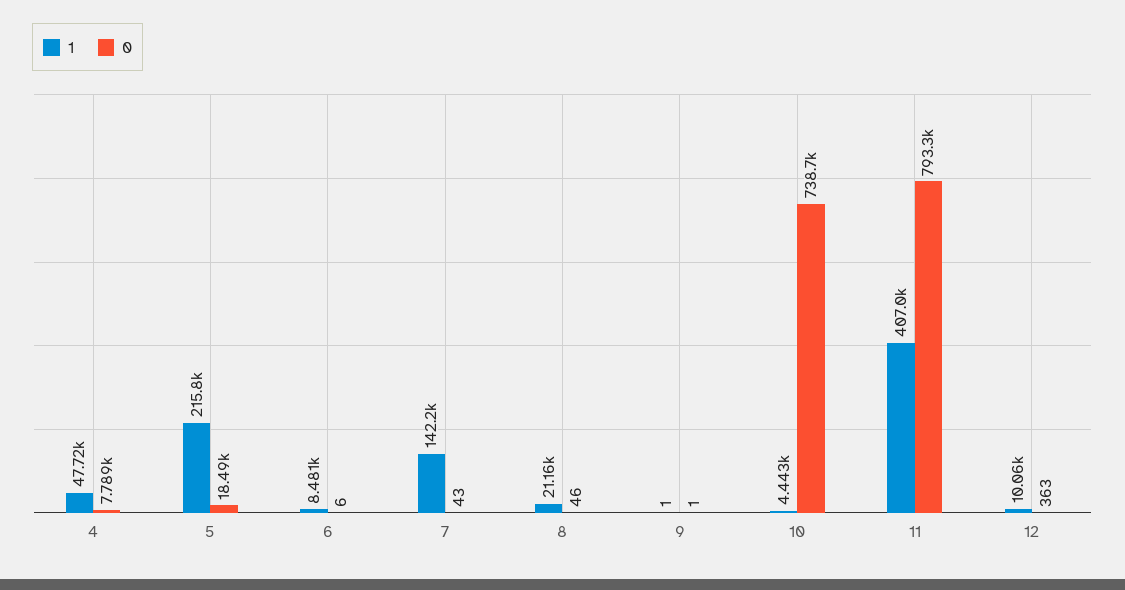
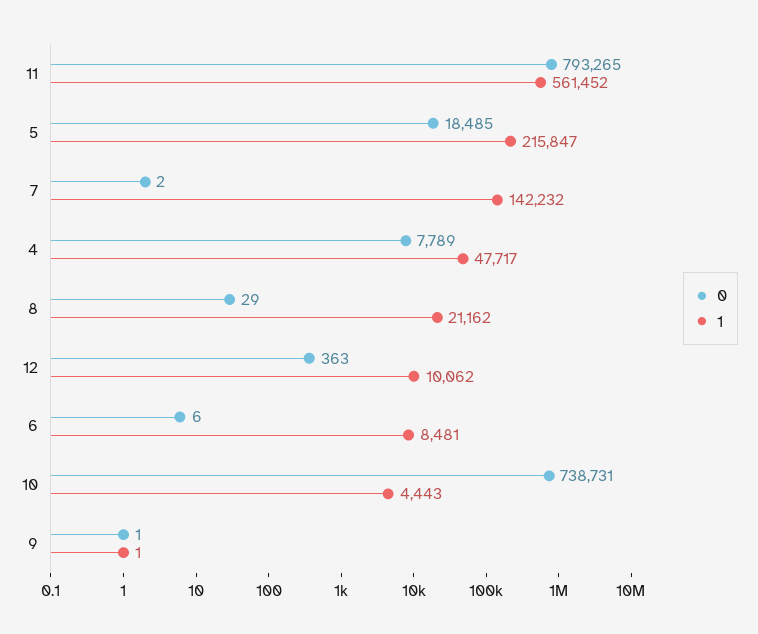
  {
    "1": {
      "4": 47717,
      "5": 215847,
      "6": 8481,
      "7": 142232,
      "8": 21162,
      "9": 1,
      "10": 4443,
-     "11": 407000,
+     "11": 561452,
      "12": 10062
    },
    "0": {
      "4": 7789,
      "5": 18485,
      "6": 6,
-     "7": 43,
+     "7": 2,
-     "8": 46,
+     "8": 29,
      "9": 1,
      "10": 738731,
      "11": 793265,
      "12": 363
    }
  }

